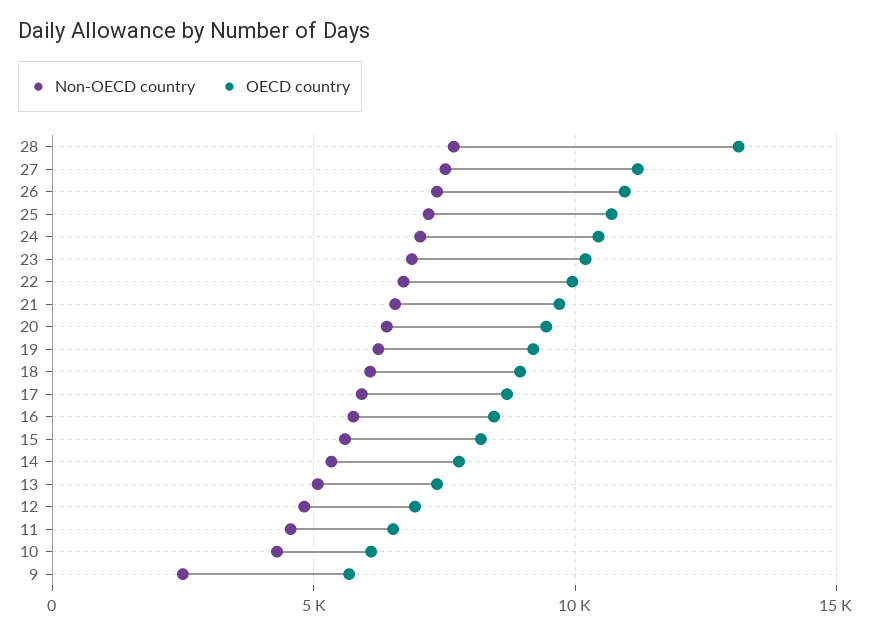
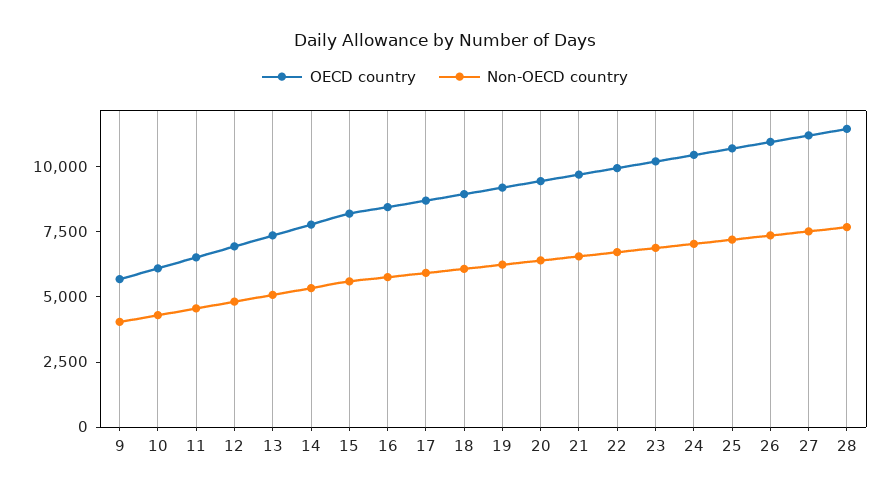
  {
    "Non-OECD country": {
      "28": 7500,
      "27": 7500,
      "26": 7500,
      "25": 7000,
      "24": 7000,
      "23": 7000,
      "22": 6500,
      "21": 6500,
      "20": 6500,
      "19": 6000,
      "18": 6000,
      "17": 6000,
      "16": 6000,
      "15": 5500,
      "14": 5500,
      "13": 5000,
      "12": 5000,
      "11": 4500,
      "10": 4500,
-     "9": 2500
+     "9": 4000
    },
    "OECD country": {
-     "28": 13000,
+     "28": 11500,
      "27": 11000,
      "26": 11000,
      "25": 10500,
      "24": 10500,
      "23": 10000,
      "22": 10000,
      "21": 9500,
      "20": 9500,
      "19": 9000,
      "18": 9000,
      "17": 8500,
      "16": 8500,
      "15": 8000,
      "14": 8000,
      "13": 7500,
      "12": 7000,
      "11": 6500,
      "10": 6000,
      "9": 5500
    }
  }

